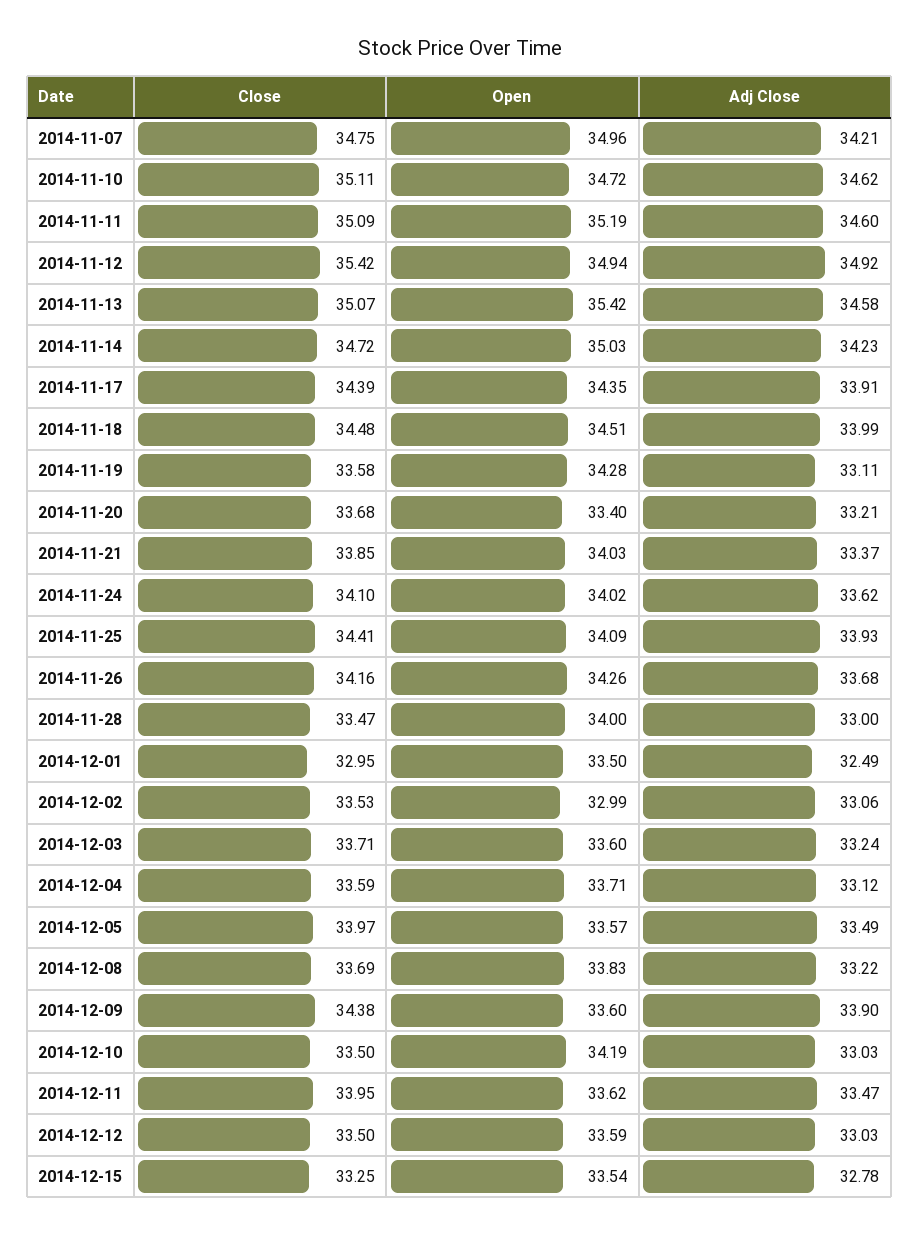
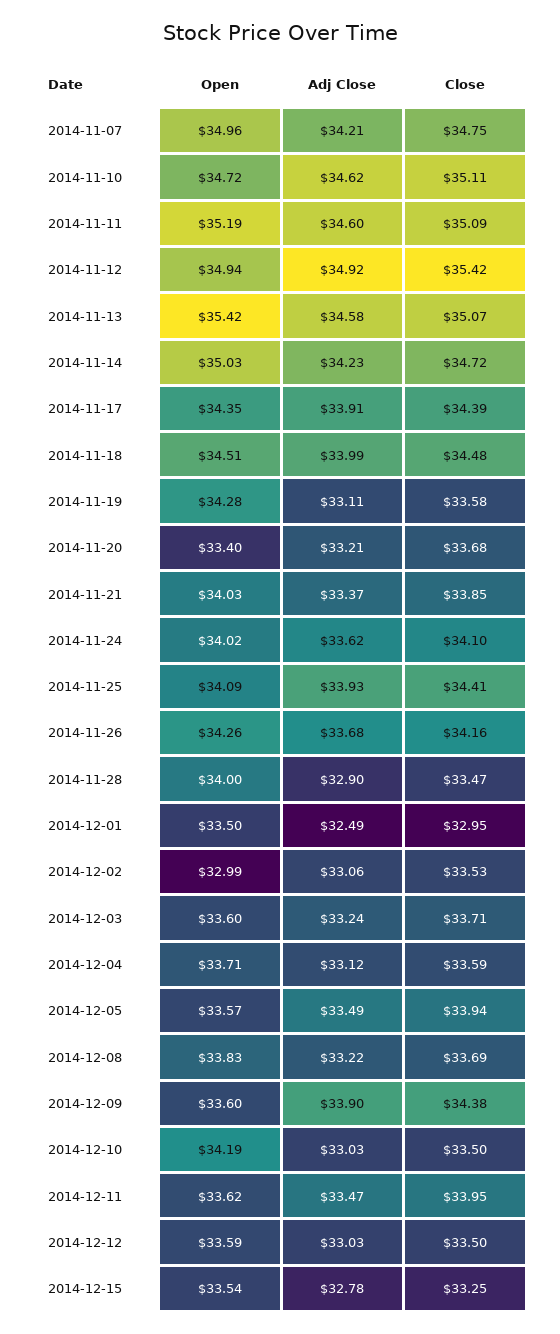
  {
    "Close": {
      "2014-11-07": 34.75,
      "2014-11-10": 35.11,
      "2014-11-11": 35.09,
      "2014-11-12": 35.42,
      "2014-11-13": 35.07,
      "2014-11-14": 34.72,
      "2014-11-17": 34.39,
      "2014-11-18": 34.48,
      "2014-11-19": 33.58,
      "2014-11-20": 33.68,
      "2014-11-21": 33.85,
      "2014-11-24": 34.1,
      "2014-11-25": 34.41,
      "2014-11-26": 34.16,
      "2014-11-28": 33.47,
      "2014-12-01": 32.95,
      "2014-12-02": 33.53,
      "2014-12-03": 33.71,
      "2014-12-04": 33.59,
-     "2014-12-05": 33.97,
+     "2014-12-05": 33.94,
      "2014-12-08": 33.69,
      "2014-12-09": 34.38,
      "2014-12-10": 33.5,
      "2014-12-11": 33.95,
      "2014-12-12": 33.5,
      "2014-12-15": 33.25
    },
    "Open": {
      "2014-11-07": 34.96,
      "2014-11-10": 34.72,
      "2014-11-11": 35.19,
      "2014-11-12": 34.94,
      "2014-11-13": 35.42,
      "2014-11-14": 35.03,
      "2014-11-17": 34.35,
      "2014-11-18": 34.51,
      "2014-11-19": 34.28,
      "2014-11-20": 33.4,
      "2014-11-21": 34.03,
      "2014-11-24": 34.02,
      "2014-11-25": 34.09,
      "2014-11-26": 34.26,
      "2014-11-28": 34,
      "2014-12-01": 33.5,
      "2014-12-02": 32.99,
      "2014-12-03": 33.6,
      "2014-12-04": 33.71,
      "2014-12-05": 33.57,
      "2014-12-08": 33.83,
      "2014-12-09": 33.6,
      "2014-12-10": 34.19,
      "2014-12-11": 33.62,
      "2014-12-12": 33.59,
      "2014-12-15": 33.54
    },
    "Adj Close": {
      "2014-11-07": 34.21,
      "2014-11-10": 34.62,
      "2014-11-11": 34.6,
      "2014-11-12": 34.92,
      "2014-11-13": 34.58,
      "2014-11-14": 34.23,
      "2014-11-17": 33.91,
      "2014-11-18": 33.99,
      "2014-11-19": 33.11,
      "2014-11-20": 33.21,
      "2014-11-21": 33.37,
      "2014-11-24": 33.62,
      "2014-11-25": 33.93,
      "2014-11-26": 33.68,
-     "2014-11-28": 33,
+     "2014-11-28": 32.9,
      "2014-12-01": 32.49,
      "2014-12-02": 33.06,
      "2014-12-03": 33.24,
      "2014-12-04": 33.12,
      "2014-12-05": 33.49,
      "2014-12-08": 33.22,
      "2014-12-09": 33.9,
      "2014-12-10": 33.03,
      "2014-12-11": 33.47,
      "2014-12-12": 33.03,
      "2014-12-15": 32.78
    }
  }

